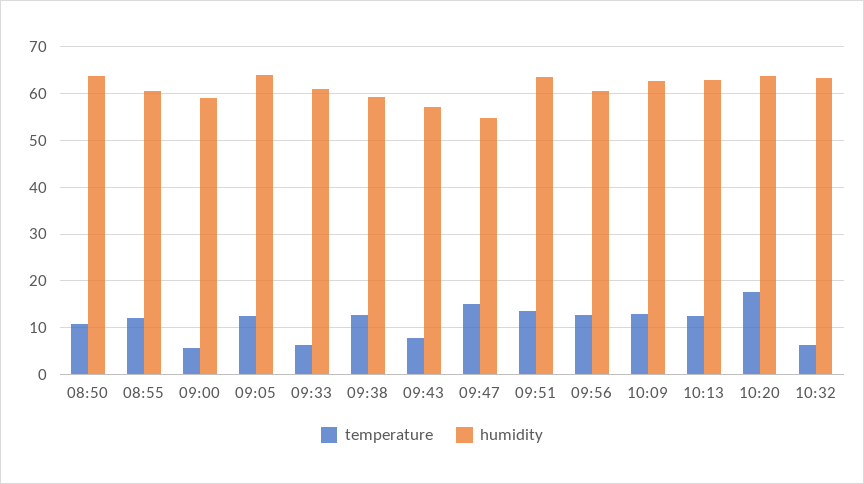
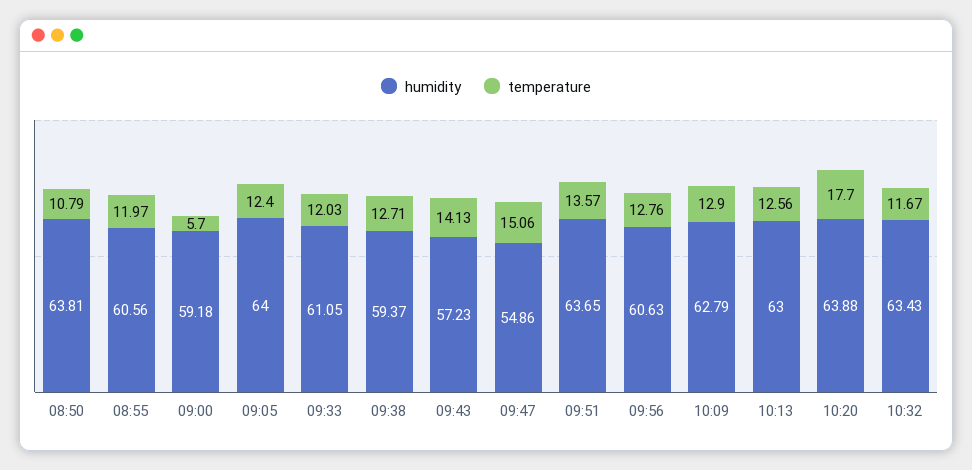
  {
    "temperature": {
      "08:50": 10.79,
      "08:55": 11.97,
      "09:00": 5.7,
      "09:05": 12.4,
-     "09:33": 6,
+     "09:33": 12.03,
      "09:38": 12.71,
-     "09:43": 8,
+     "09:43": 14.13,
      "09:47": 15.06,
      "09:51": 13.57,
      "09:56": 12.76,
      "10:09": 12.9,
      "10:13": 12.56,
      "10:20": 17.7,
-     "10:32": 6
+     "10:32": 11.67
    },
    "humidity": {
      "08:50": 63.81,
      "08:55": 60.56,
      "09:00": 59.18,
      "09:05": 64,
      "09:33": 61.05,
      "09:38": 59.37,
      "09:43": 57.23,
      "09:47": 54.86,
      "09:51": 63.65,
      "09:56": 60.63,
      "10:09": 62.79,
      "10:13": 63,
      "10:20": 63.88,
      "10:32": 63.43
    }
  }

